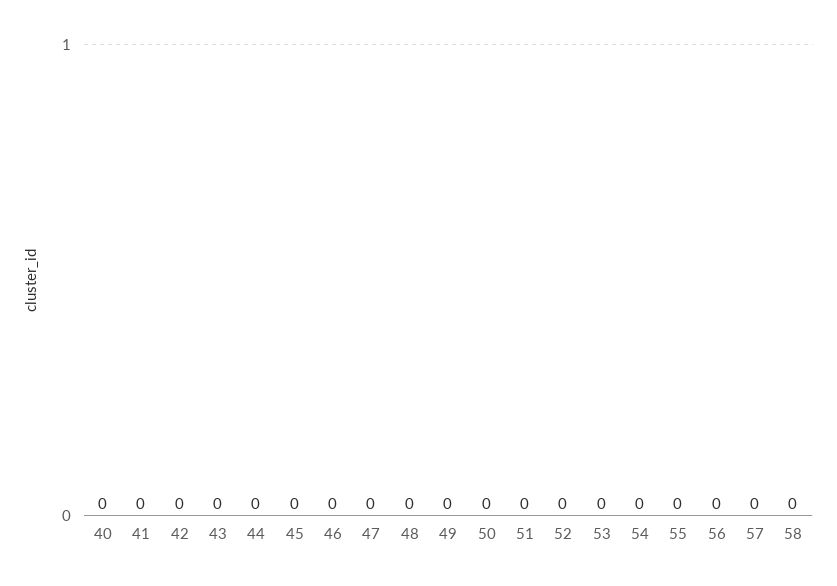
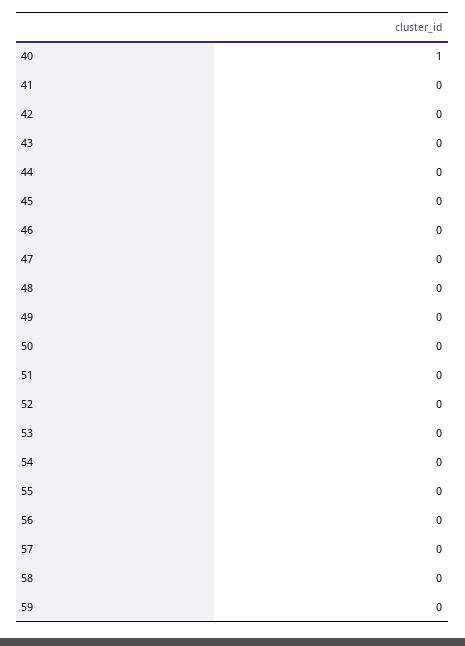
  {
-   "40": 0,
+   "40": 1,
    "41": 0,
    "42": 0,
    "43": 0,
    "44": 0,
    "45": 0,
    "46": 0,
    "47": 0,
    "48": 0,
    "49": 0,
    "50": 0,
    "51": 0,
    "52": 0,
    "53": 0,
    "54": 0,
    "55": 0,
    "56": 0,
    "57": 0,
-   "58": 0
+   "58": 0,
+   "59": 0
  }

